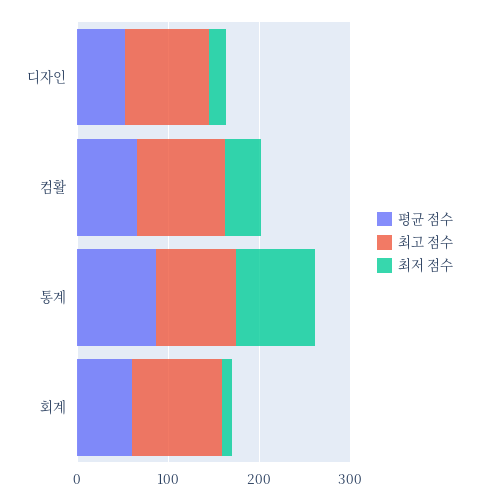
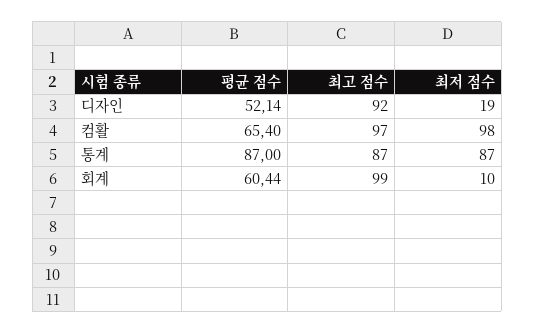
  {
    "평균 점수": {
      "디자인": 52.14,
      "컴활": 65.4,
      "통계": 87,
      "회계": 60.44
    },
    "최고 점수": {
      "디자인": 92,
      "컴활": 97,
      "통계": 87,
      "회계": 99
    },
    "최저 점수": {
      "디자인": 19,
-     "컴활": 40,
+     "컴활": 98,
      "통계": 87,
      "회계": 10
    }
  }

